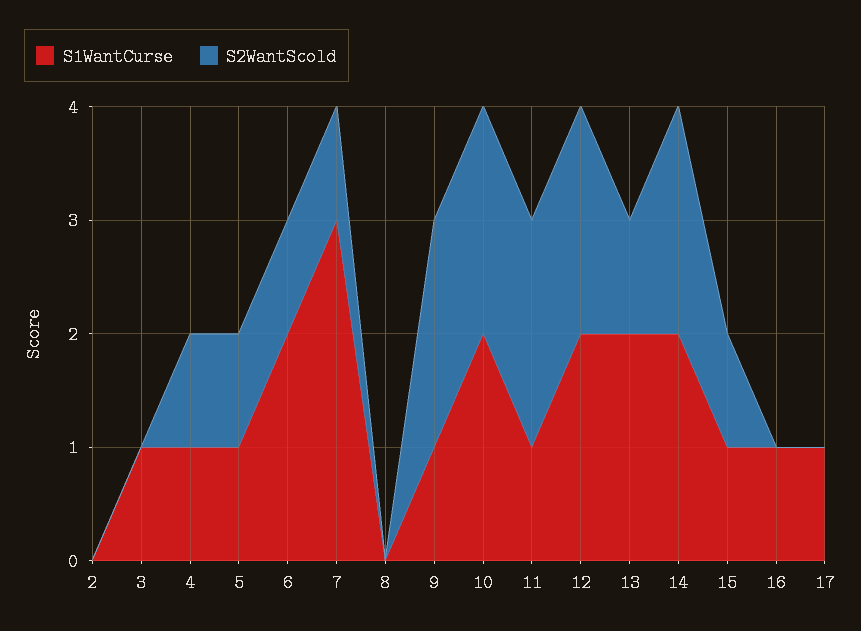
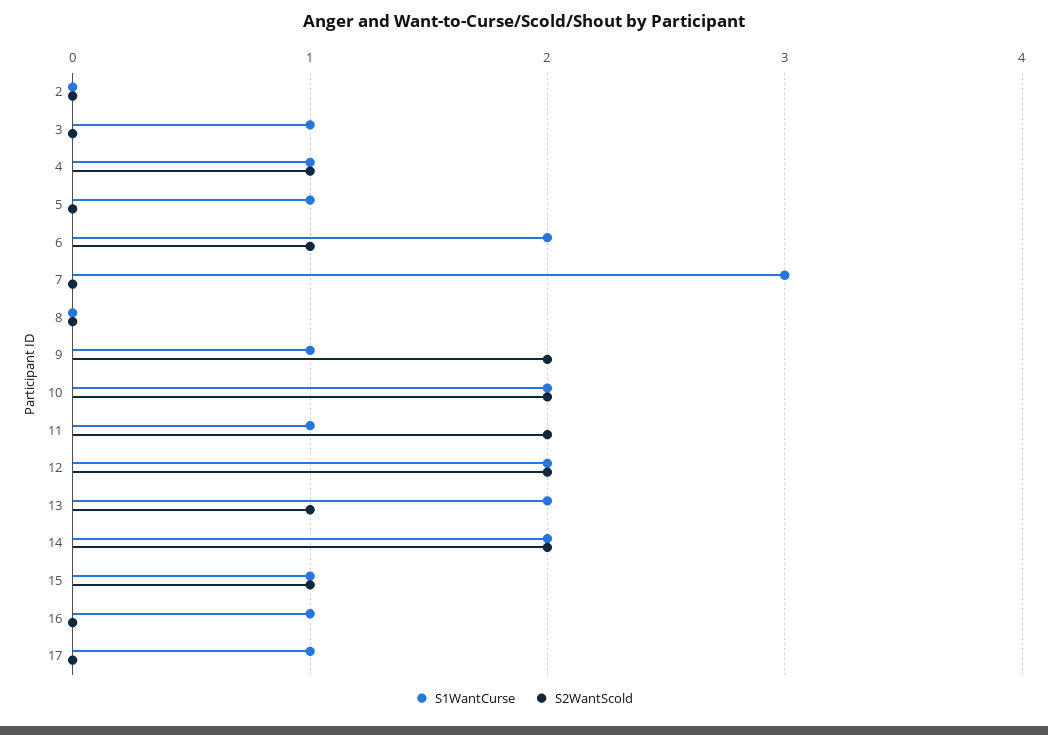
  {
    "S1WantCurse": {
      "2": 0,
      "3": 1,
      "4": 1,
      "5": 1,
      "6": 2,
      "7": 3,
      "8": 0,
      "9": 1,
      "10": 2,
      "11": 1,
      "12": 2,
      "13": 2,
      "14": 2,
      "15": 1,
      "16": 1,
      "17": 1
    },
    "S2WantScold": {
      "2": 0,
      "3": 0,
      "4": 1,
-     "5": 1,
+     "5": 0,
      "6": 1,
-     "7": 1,
+     "7": 0,
      "8": 0,
      "9": 2,
      "10": 2,
      "11": 2,
      "12": 2,
      "13": 1,
      "14": 2,
      "15": 1,
      "16": 0,
      "17": 0
    }
  }

